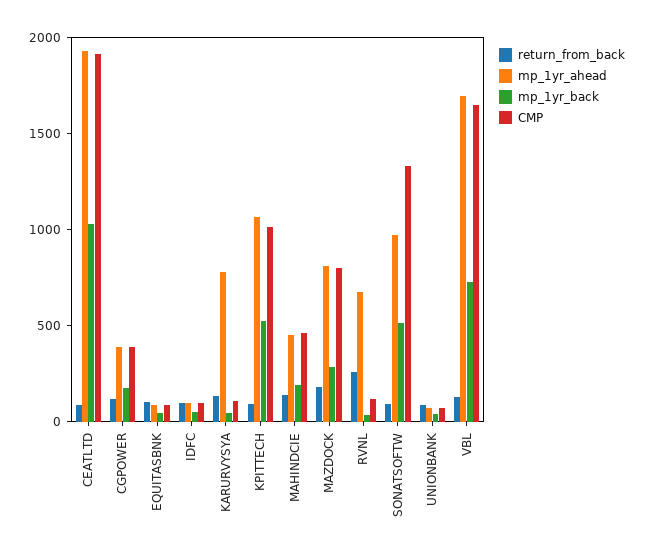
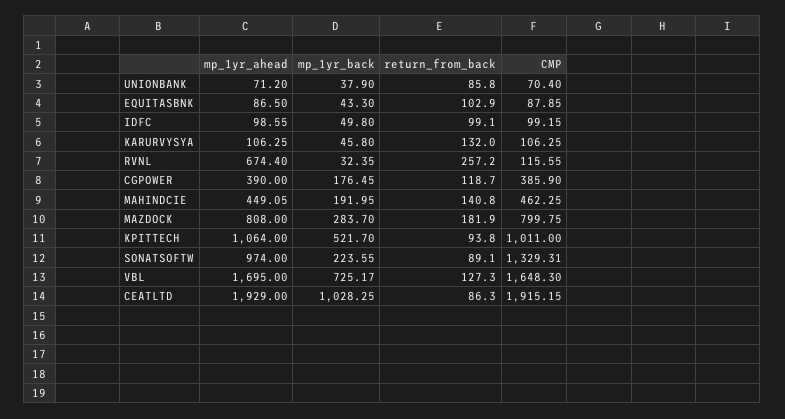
  {
    "return_from_back": {
      "CEATLTD": 86.3,
      "CGPOWER": 118.7,
      "EQUITASBNK": 102.9,
      "IDFC": 99.1,
      "KARURVYSYA": 132,
      "KPITTECH": 93.8,
      "MAHINDCIE": 140.8,
      "MAZDOCK": 181.9,
      "RVNL": 257.2,
      "SONATSOFTW": 89.1,
      "UNIONBANK": 85.8,
      "VBL": 127.3
    },
    "mp_1yr_ahead": {
      "CEATLTD": 1929,
      "CGPOWER": 390,
      "EQUITASBNK": 86.5,
      "IDFC": 98.55,
-     "KARURVYSYA": 800,
+     "KARURVYSYA": 106.25,
      "KPITTECH": 1064,
      "MAHINDCIE": 449.05,
      "MAZDOCK": 808,
      "RVNL": 674.4,
      "SONATSOFTW": 974,
      "UNIONBANK": 71.2,
      "VBL": 1695
    },
    "mp_1yr_back": {
      "CEATLTD": 1028.25,
      "CGPOWER": 176.45,
      "EQUITASBNK": 43.3,
      "IDFC": 49.8,
      "KARURVYSYA": 45.8,
      "KPITTECH": 521.7,
      "MAHINDCIE": 191.95,
      "MAZDOCK": 283.7,
      "RVNL": 32.35,
-     "SONATSOFTW": 500,
+     "SONATSOFTW": 223.55,
      "UNIONBANK": 37.9,
      "VBL": 725.17
    },
    "CMP": {
      "CEATLTD": 1915.15,
      "CGPOWER": 385.9,
      "EQUITASBNK": 87.85,
      "IDFC": 99.15,
      "KARURVYSYA": 106.25,
      "KPITTECH": 1011,
      "MAHINDCIE": 462.25,
      "MAZDOCK": 799.75,
      "RVNL": 115.55,
      "SONATSOFTW": 1329.31,
      "UNIONBANK": 70.4,
      "VBL": 1648.3
    }
  }

